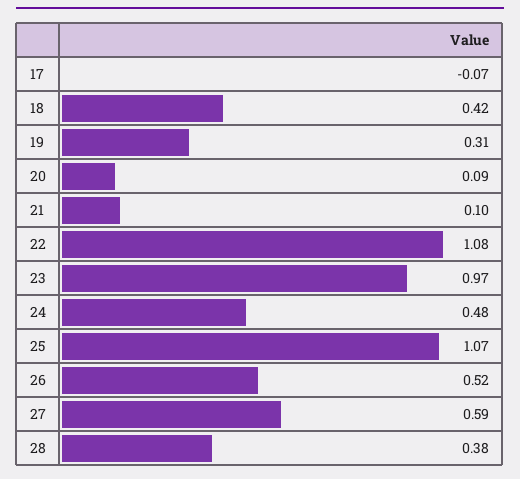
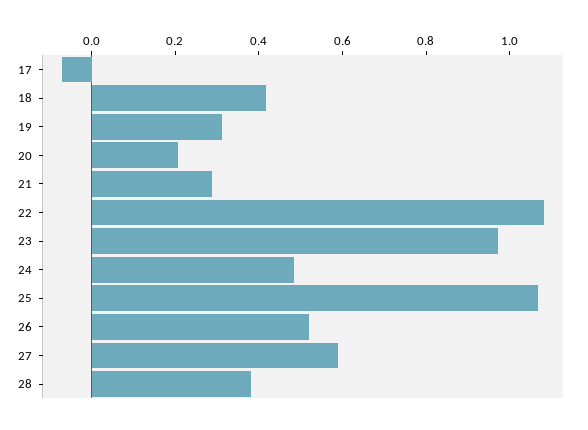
  {
    "17": -0.07,
    "18": 0.42,
    "19": 0.31,
-   "20": 0.09,
+   "20": 0.2,
-   "21": 0.1,
+   "21": 0.3,
    "22": 1.08,
    "23": 0.97,
    "24": 0.48,
    "25": 1.07,
    "26": 0.52,
    "27": 0.59,
    "28": 0.38
  }

